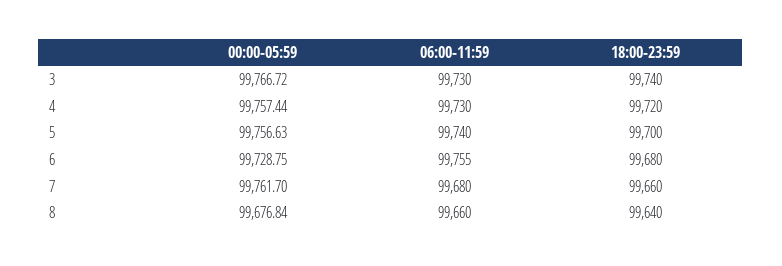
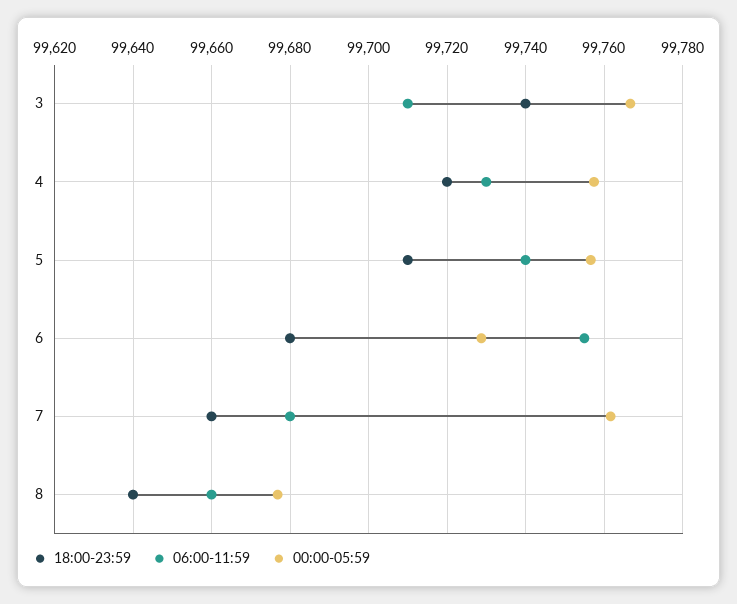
  {
    "00:00-05:59": {
      "3": 99766.72,
      "4": 99757.44,
      "5": 99756.63,
      "6": 99728.75,
      "7": 99761.7,
      "8": 99676.84
    },
    "06:00-11:59": {
-     "3": 99730,
+     "3": 99710,
      "4": 99730,
      "5": 99740,
      "6": 99755,
      "7": 99680,
      "8": 99660
    },
    "18:00-23:59": {
      "3": 99740,
      "4": 99720,
-     "5": 99700,
+     "5": 99710,
      "6": 99680,
      "7": 99660,
      "8": 99640
    }
  }

